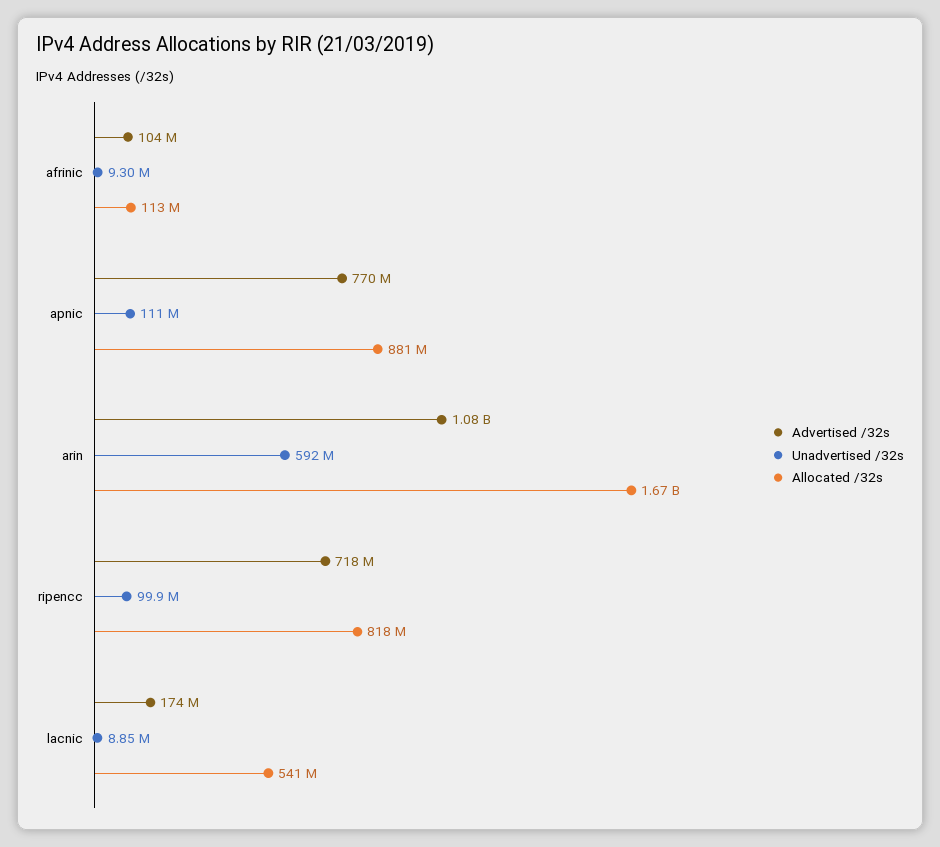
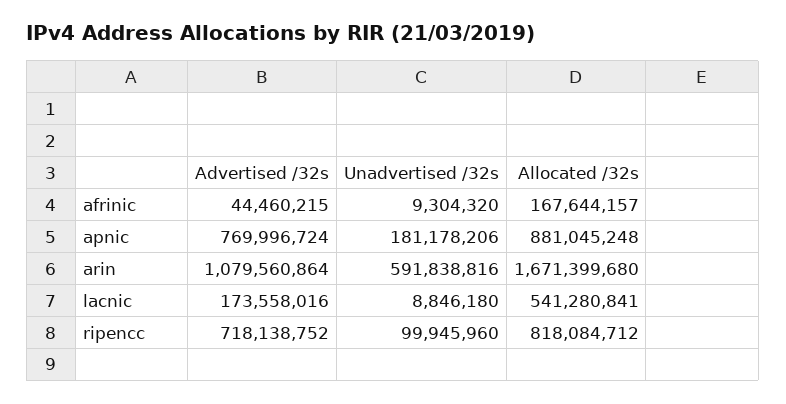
  {
    "Advertised /32s": {
-     "afrinic": 104000000,
+     "afrinic": 44460215,
      "apnic": 769996724,
      "arin": 1079560864,
      "ripencc": 718138752,
      "lacnic": 173558016
    },
    "Unadvertised /32s": {
      "afrinic": 9304320,
-     "apnic": 111000000,
+     "apnic": 181178206,
      "arin": 591838816,
      "ripencc": 99945960,
      "lacnic": 8846180
    },
    "Allocated /32s": {
-     "afrinic": 113000000,
+     "afrinic": 167644157,
      "apnic": 881045248,
      "arin": 1671399680,
      "ripencc": 818084712,
      "lacnic": 541280841
    }
  }

